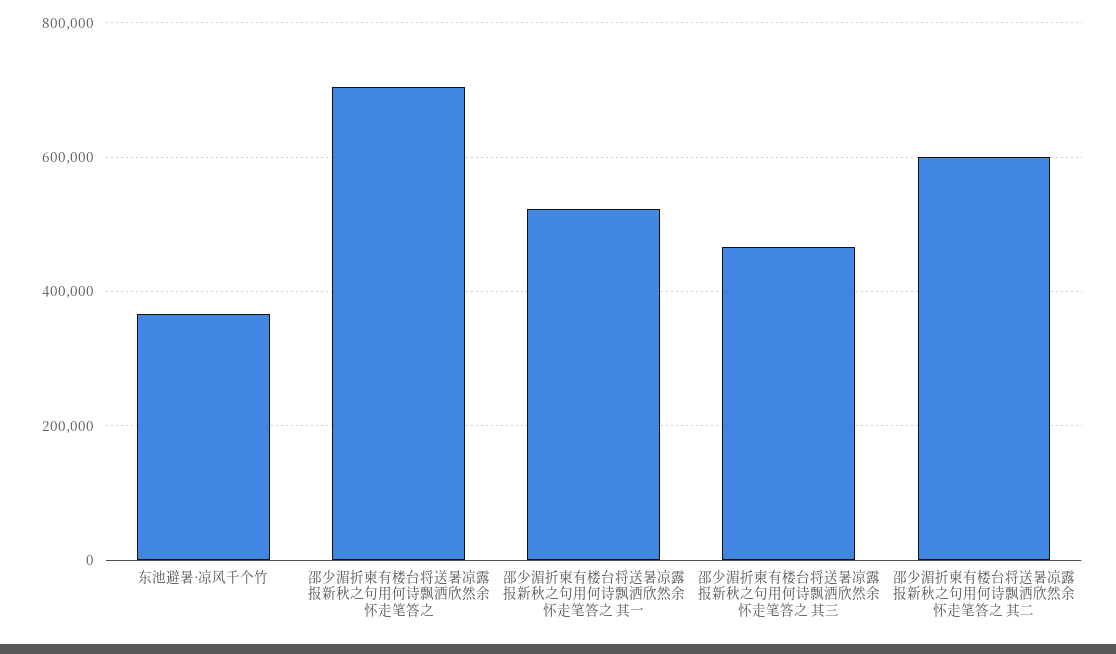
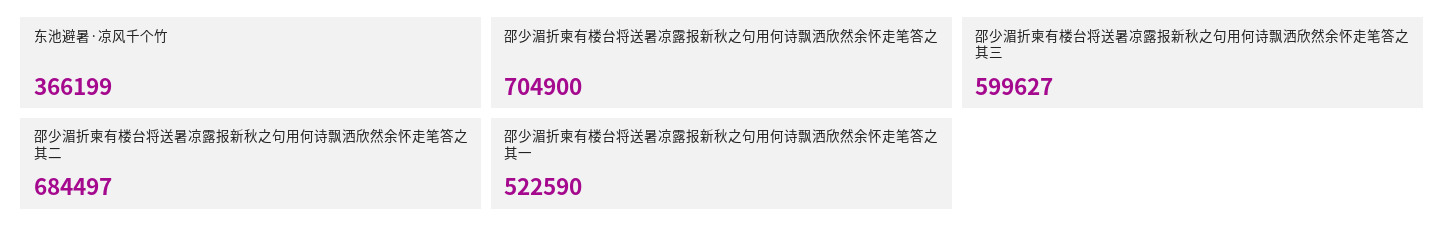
  {
    "东池避暑·凉风千个竹": 366199,
    "邵少湄折柬有楼台将送暑凉露报新秋之句用何诗飘洒欣然余怀走笔答之": 704900,
    "邵少湄折柬有楼台将送暑凉露报新秋之句用何诗飘洒欣然余怀走笔答之 其一": 522590,
-   "邵少湄折柬有楼台将送暑凉露报新秋之句用何诗飘洒欣然余怀走笔答之 其三": 460000,
+   "邵少湄折柬有楼台将送暑凉露报新秋之句用何诗飘洒欣然余怀走笔答之 其三": 599627,
-   "邵少湄折柬有楼台将送暑凉露报新秋之句用何诗飘洒欣然余怀走笔答之 其二": 600000
+   "邵少湄折柬有楼台将送暑凉露报新秋之句用何诗飘洒欣然余怀走笔答之 其二": 684497
  }

